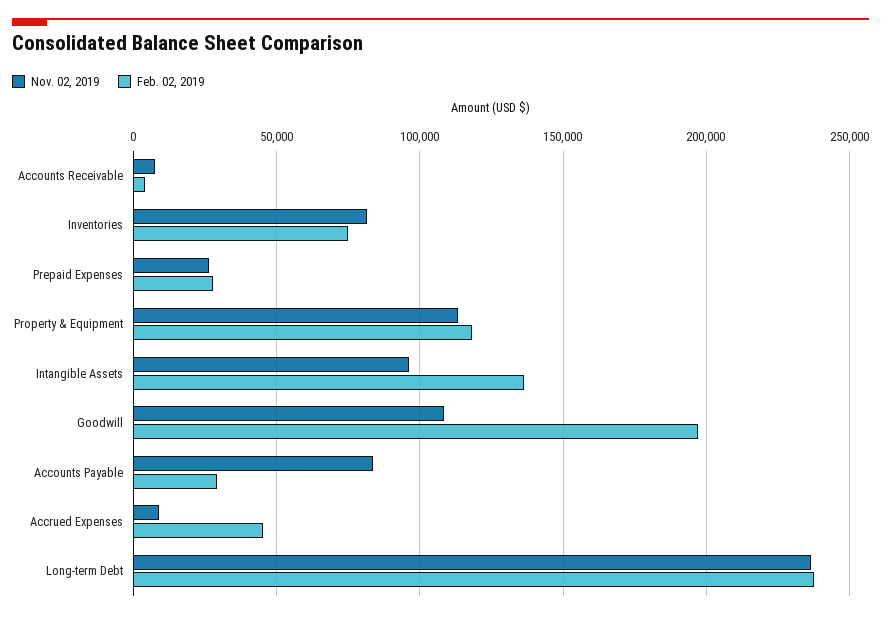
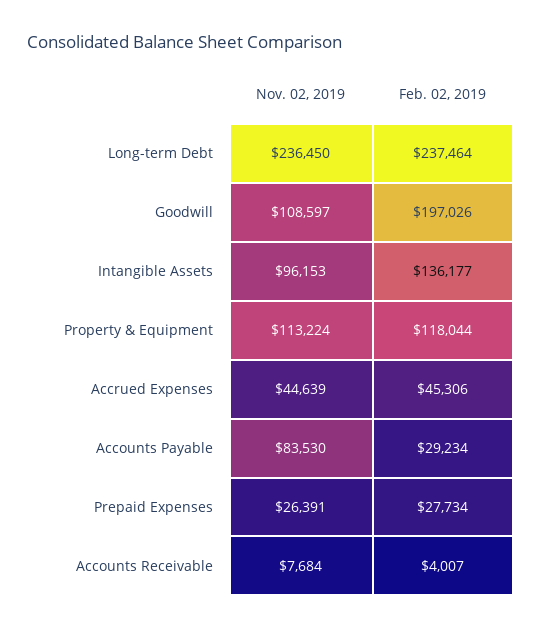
  {
    "Nov. 02, 2019": {
      "Accounts Receivable": 7684,
-     "Inventories": 80000,
      "Prepaid Expenses": 26391,
      "Property & Equipment": 113224,
      "Intangible Assets": 96153,
      "Goodwill": 108597,
      "Accounts Payable": 83530,
-     "Accrued Expenses": 10000,
+     "Accrued Expenses": 44639,
      "Long-term Debt": 236450
    },
    "Feb. 02, 2019": {
      "Accounts Receivable": 4007,
-     "Inventories": 75000,
      "Prepaid Expenses": 27734,
      "Property & Equipment": 118044,
      "Intangible Assets": 136177,
      "Goodwill": 197026,
      "Accounts Payable": 29234,
      "Accrued Expenses": 45306,
      "Long-term Debt": 237464
    }
  }

